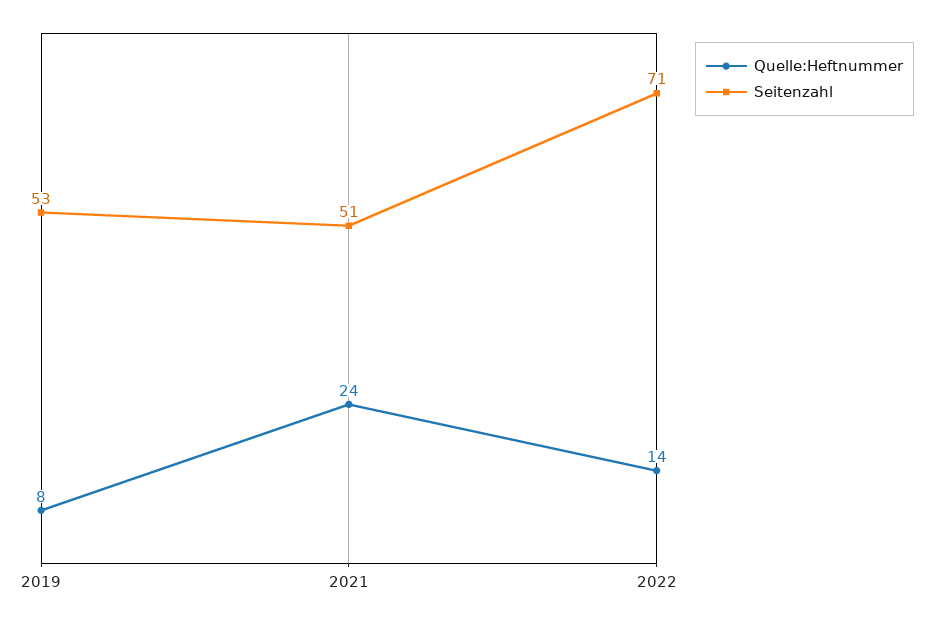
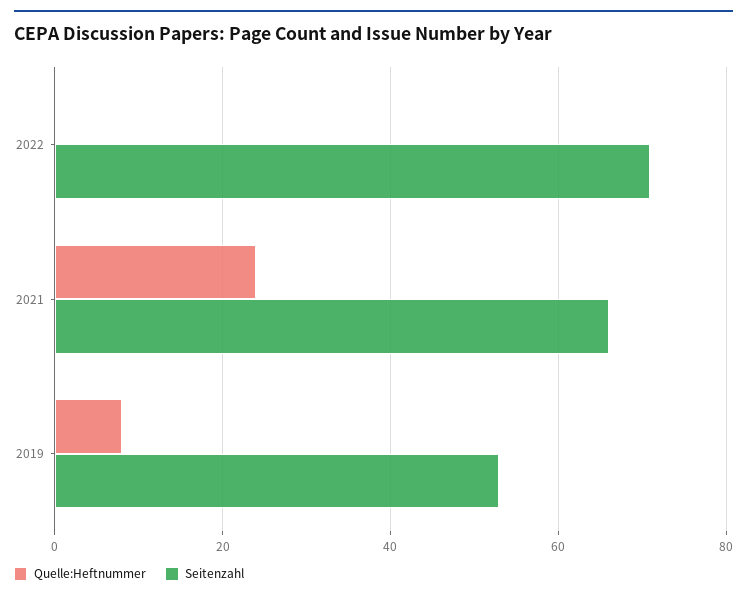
  {
    "Quelle:Heftnummer": {
      "2019": 8,
      "2021": 24,
-     "2022": 14
+     "2022": 0
    },
    "Seitenzahl": {
      "2019": 53,
-     "2021": 51,
+     "2021": 65,
      "2022": 71
    }
  }

